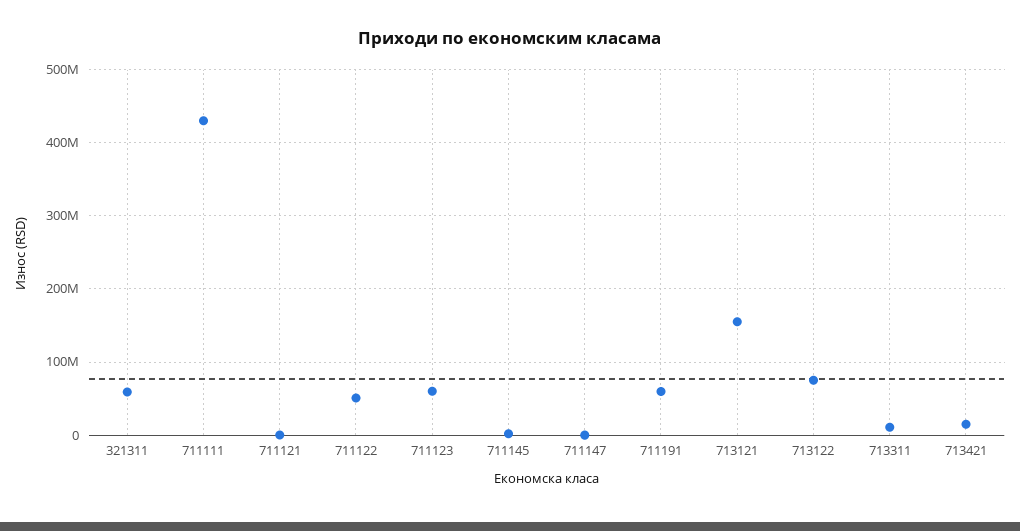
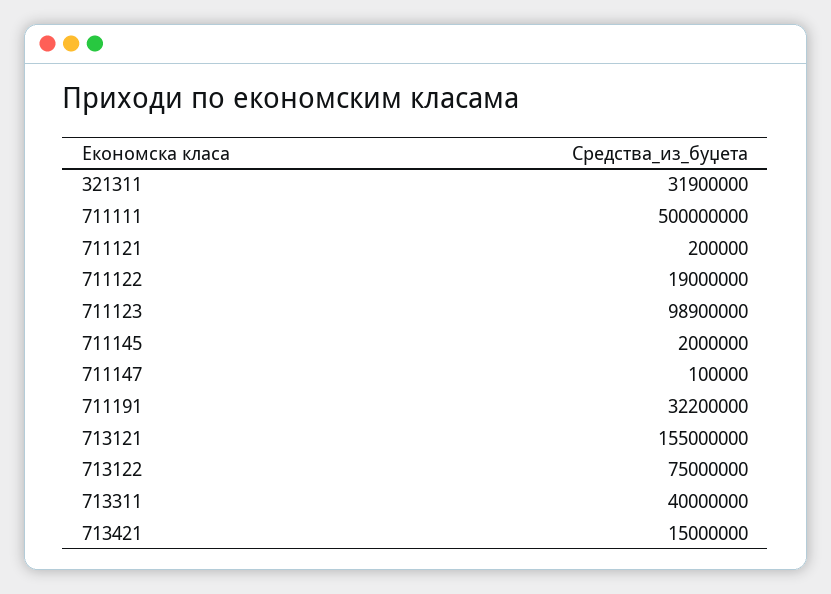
  {
-   "321311": 60000000,
+   "321311": 31900000,
-   "711111": 430000000,
+   "711111": 500000000,
    "711121": 200000,
-   "711122": 50000000,
+   "711122": 19000000,
-   "711123": 60000000,
+   "711123": 98900000,
    "711145": 2000000,
    "711147": 100000,
-   "711191": 60000000,
+   "711191": 32200000,
    "713121": 155000000,
    "713122": 75000000,
-   "713311": 10000000,
+   "713311": 40000000,
    "713421": 15000000
  }

